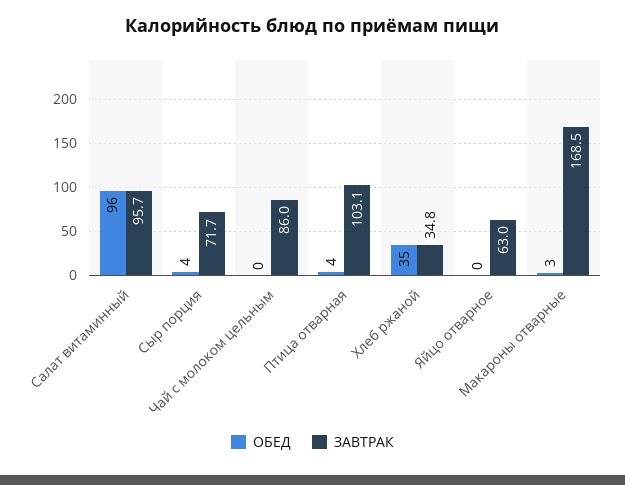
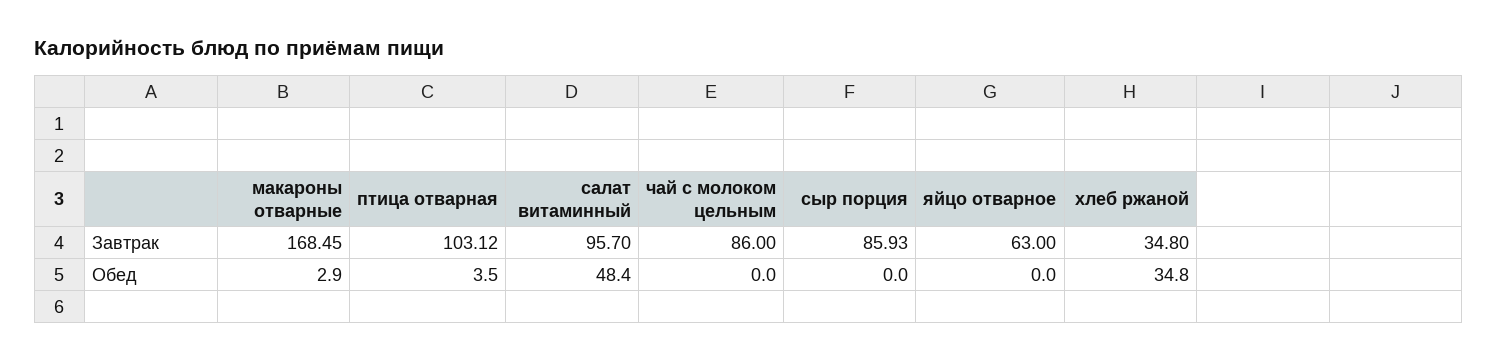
  {
    "ОБЕД": {
-     "Салат витаминный": 96,
+     "Салат витаминный": 48.4,
-     "Сыр порция": 4,
+     "Сыр порция": 0,
      "Чай с молоком цельным": 0,
      "Птица отварная": 3.5,
      "Хлеб ржаной": 34.8,
      "Яйцо отварное": 0,
      "Макароны отварные": 2.9
    },
    "ЗАВТРАК": {
      "Салат витаминный": 95.7,
-     "Сыр порция": 71.7,
+     "Сыр порция": 85.93,
      "Чай с молоком цельным": 86,
      "Птица отварная": 103.12,
      "Хлеб ржаной": 34.8,
      "Яйцо отварное": 63,
      "Макароны отварные": 168.45
    }
  }

